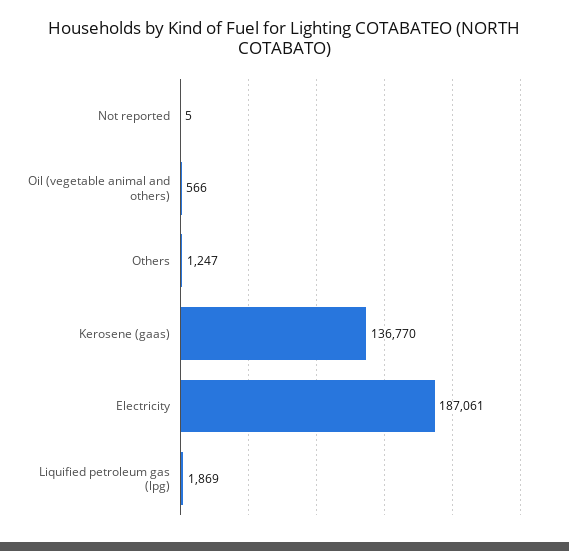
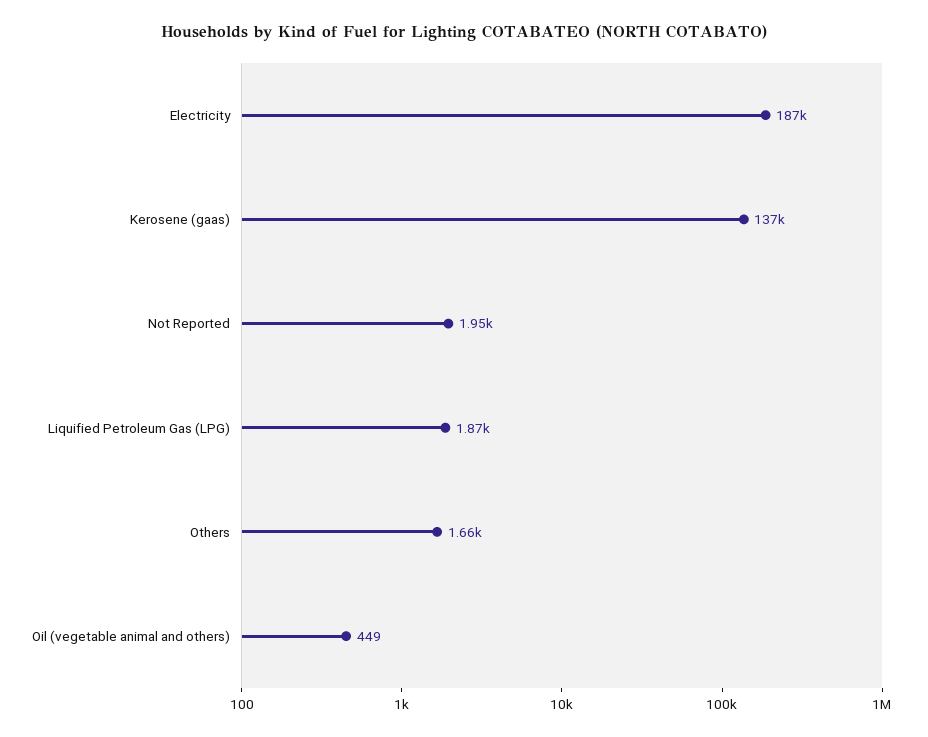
  {
-   "Not reported": 5,
+   "Not reported": 1950,
-   "Oil (vegetable animal and others)": 566,
+   "Oil (vegetable animal and others)": 449,
-   "Others": 1247,
+   "Others": 1660,
    "Kerosene (gaas)": 136770,
    "Electricity": 187061,
    "Liquified petroleum gas (lpg)": 1869
  }

